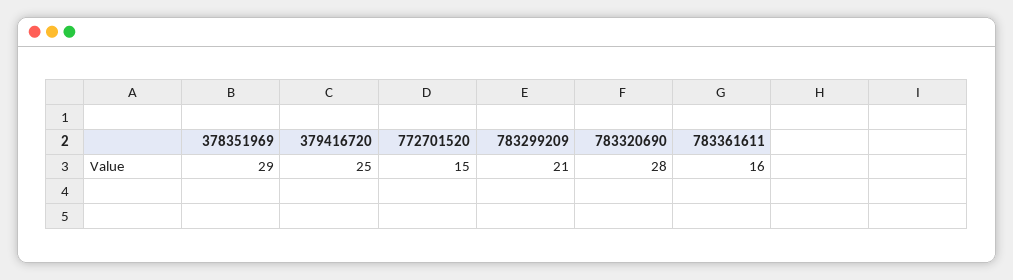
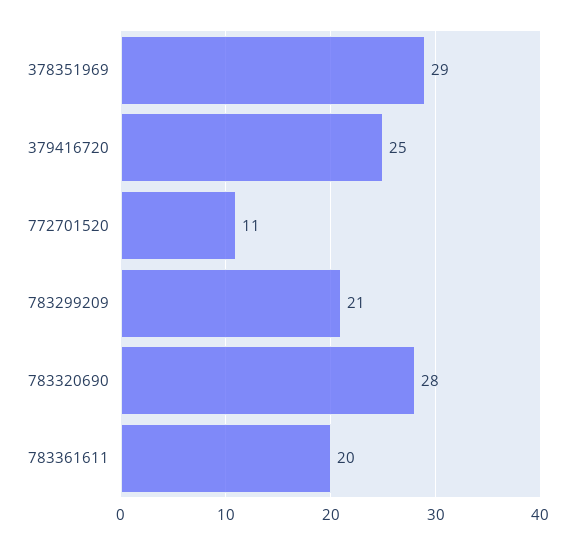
  {
    "378351969": 29,
    "379416720": 25,
-   "772701520": 15,
+   "772701520": 11,
    "783299209": 21,
    "783320690": 28,
-   "783361611": 16
+   "783361611": 20
  }

